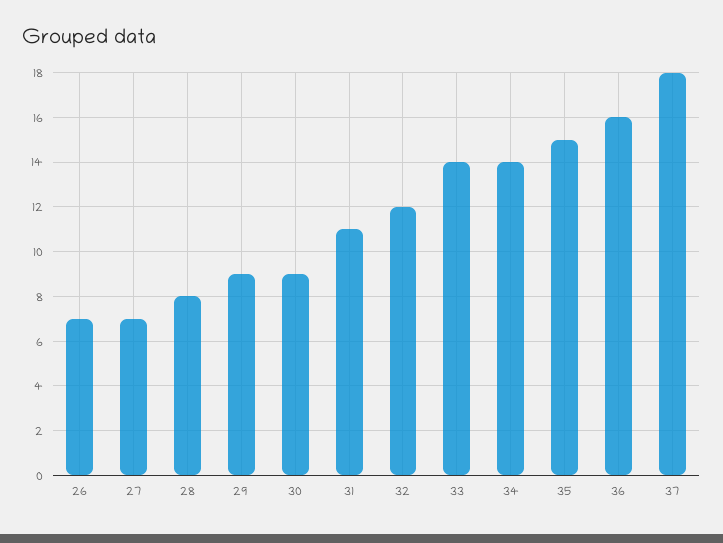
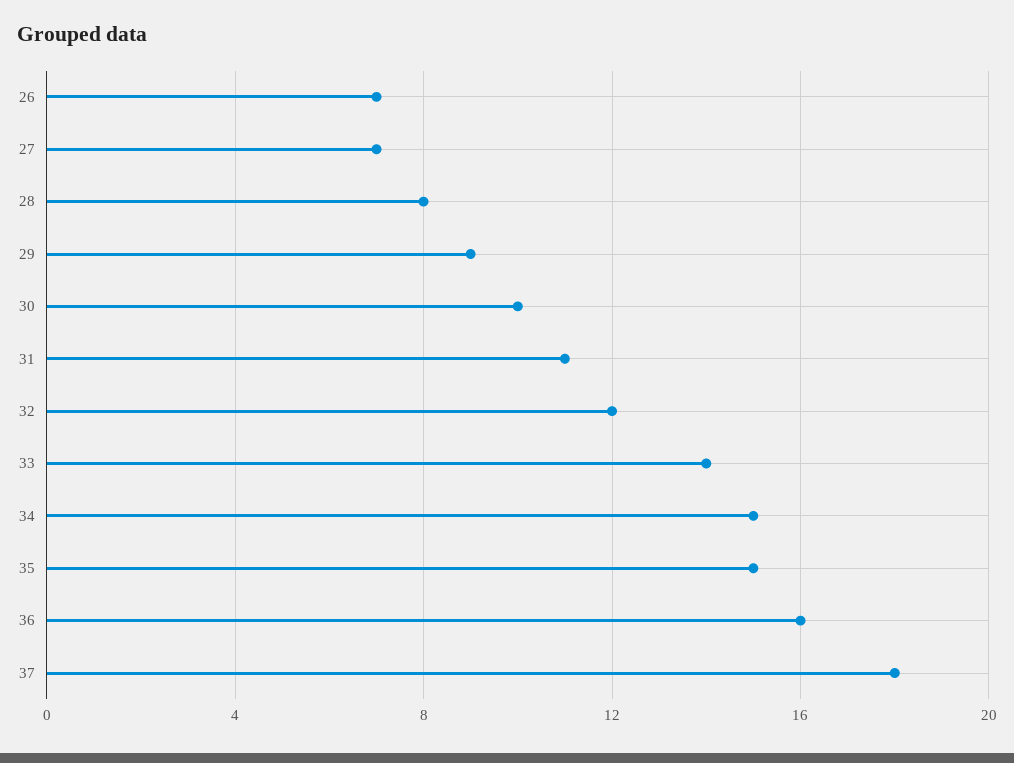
  {
    "26": 7,
    "27": 7,
    "28": 8,
    "29": 9,
-   "30": 9,
+   "30": 10,
    "31": 11,
    "32": 12,
    "33": 14,
-   "34": 14,
+   "34": 15,
    "35": 15,
    "36": 16,
    "37": 18
  }

